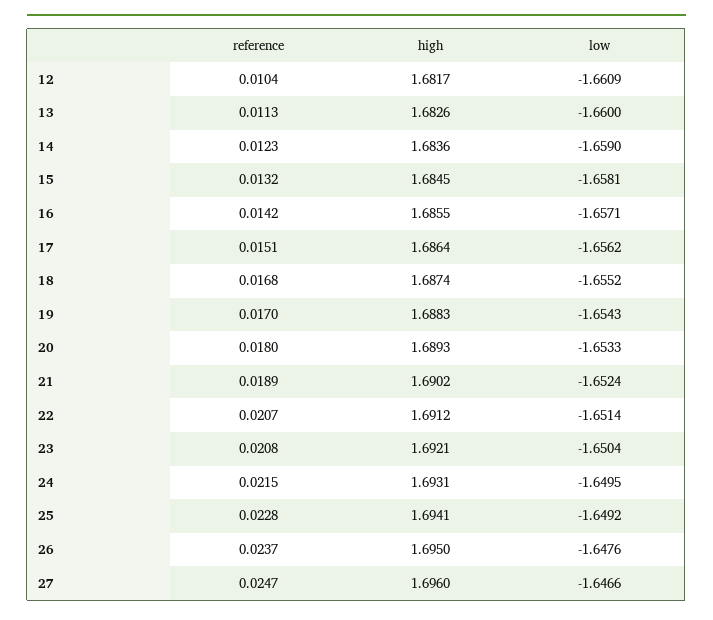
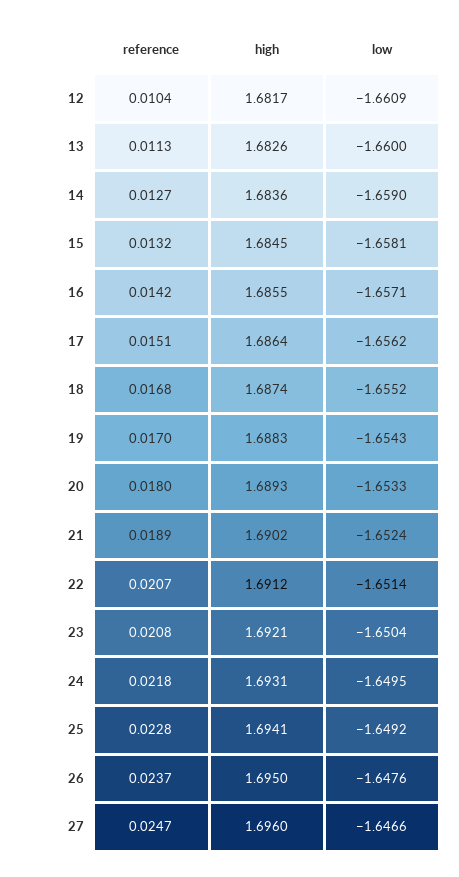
  {
    "reference": {
      "12": 0.0104,
      "13": 0.0113,
-     "14": 0.0123,
+     "14": 0.0127,
      "15": 0.0132,
      "16": 0.0142,
      "17": 0.0151,
      "18": 0.0168,
      "19": 0.017,
      "20": 0.018,
      "21": 0.0189,
      "22": 0.0207,
      "23": 0.0208,
-     "24": 0.0215,
+     "24": 0.0218,
      "25": 0.0228,
      "26": 0.0237,
      "27": 0.0247
    },
    "high": {
      "12": 1.6817,
      "13": 1.6826,
      "14": 1.6836,
      "15": 1.6845,
      "16": 1.6855,
      "17": 1.6864,
      "18": 1.6874,
      "19": 1.6883,
      "20": 1.6893,
      "21": 1.6902,
      "22": 1.6912,
      "23": 1.6921,
      "24": 1.6931,
      "25": 1.6941,
      "26": 1.695,
      "27": 1.696
    },
    "low": {
      "12": -1.6609,
      "13": -1.66,
      "14": -1.659,
      "15": -1.6581,
      "16": -1.6571,
      "17": -1.6562,
      "18": -1.6552,
      "19": -1.6543,
      "20": -1.6533,
      "21": -1.6524,
      "22": -1.6514,
      "23": -1.6504,
      "24": -1.6495,
      "25": -1.6492,
      "26": -1.6476,
      "27": -1.6466
    }
  }

